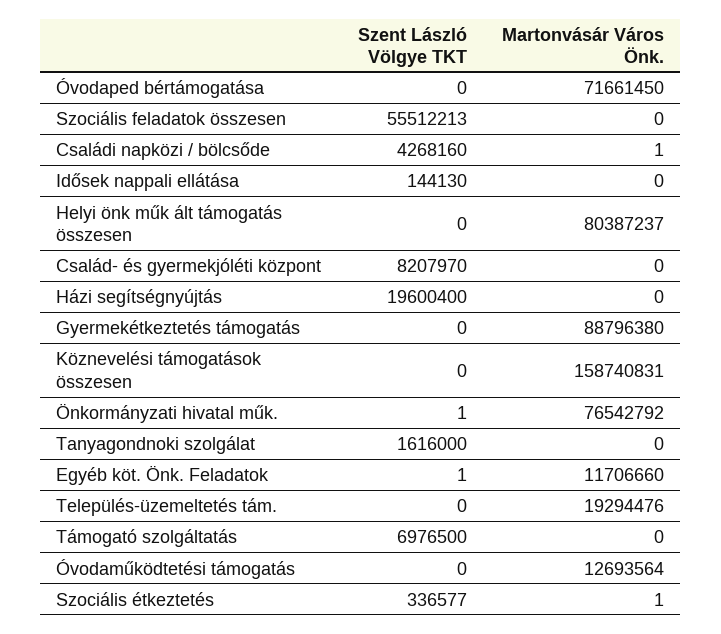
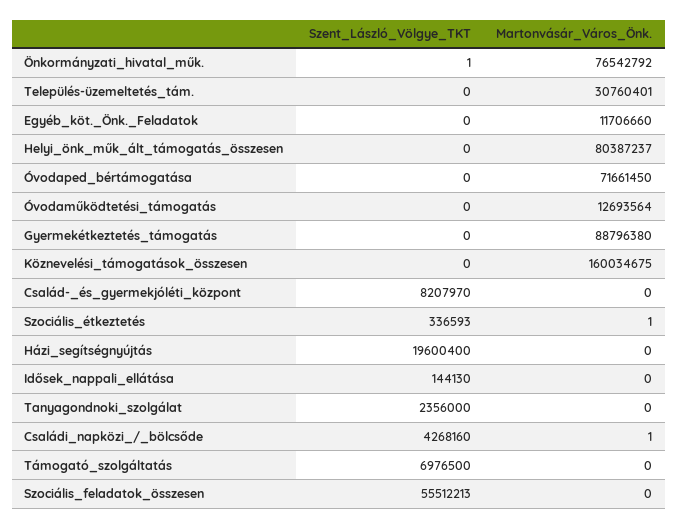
  {
    "Szent László Völgye TKT": {
      "Óvodaped bértámogatása": 0,
      "Szociális feladatok összesen": 55512213,
      "Családi napközi / bölcsőde": 4268160,
      "Idősek nappali ellátása": 144130,
      "Helyi önk műk ált támogatás összesen": 0,
      "Család- és gyermekjóléti központ": 8207970,
      "Házi segítségnyújtás": 19600400,
      "Gyermekétkeztetés támogatás": 0,
      "Köznevelési támogatások összesen": 0,
      "Önkormányzati hivatal műk.": 1,
-     "Tanyagondnoki szolgálat": 1616000,
+     "Tanyagondnoki szolgálat": 2356000,
-     "Egyéb köt. Önk. Feladatok": 1,
+     "Egyéb köt. Önk. Feladatok": 0,
      "Település-üzemeltetés tám.": 0,
      "Támogató szolgáltatás": 6976500,
      "Óvodaműködtetési támogatás": 0,
-     "Szociális étkeztetés": 336577
+     "Szociális étkeztetés": 336593
    },
    "Martonvásár Város Önk.": {
      "Óvodaped bértámogatása": 71661450,
      "Szociális feladatok összesen": 0,
      "Családi napközi / bölcsőde": 1,
      "Idősek nappali ellátása": 0,
      "Helyi önk műk ált támogatás összesen": 80387237,
      "Család- és gyermekjóléti központ": 0,
      "Házi segítségnyújtás": 0,
      "Gyermekétkeztetés támogatás": 88796380,
-     "Köznevelési támogatások összesen": 158740831,
+     "Köznevelési támogatások összesen": 160034675,
      "Önkormányzati hivatal műk.": 76542792,
      "Tanyagondnoki szolgálat": 0,
      "Egyéb köt. Önk. Feladatok": 11706660,
-     "Település-üzemeltetés tám.": 19294476,
+     "Település-üzemeltetés tám.": 30760401,
      "Támogató szolgáltatás": 0,
      "Óvodaműködtetési támogatás": 12693564,
      "Szociális étkeztetés": 1
    }
  }

